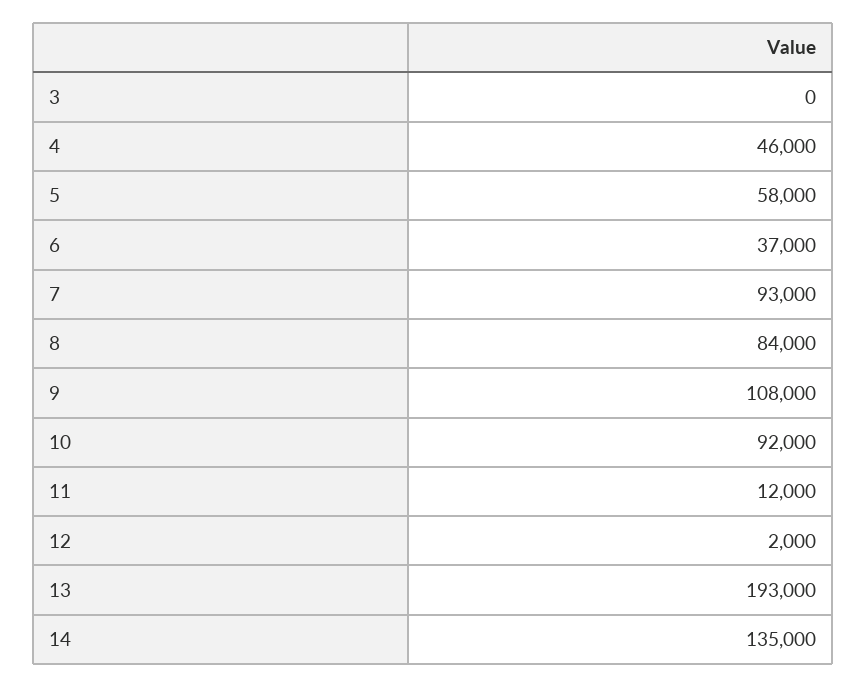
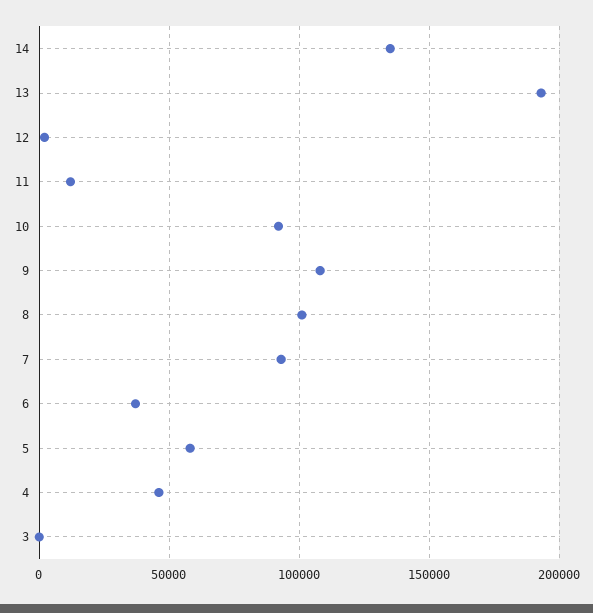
  {
    "3": 0,
    "4": 46000,
    "5": 58000,
    "6": 37000,
    "7": 93000,
-   "8": 84000,
+   "8": 100000,
    "9": 108000,
    "10": 92000,
    "11": 12000,
    "12": 2000,
    "13": 193000,
    "14": 135000
  }

